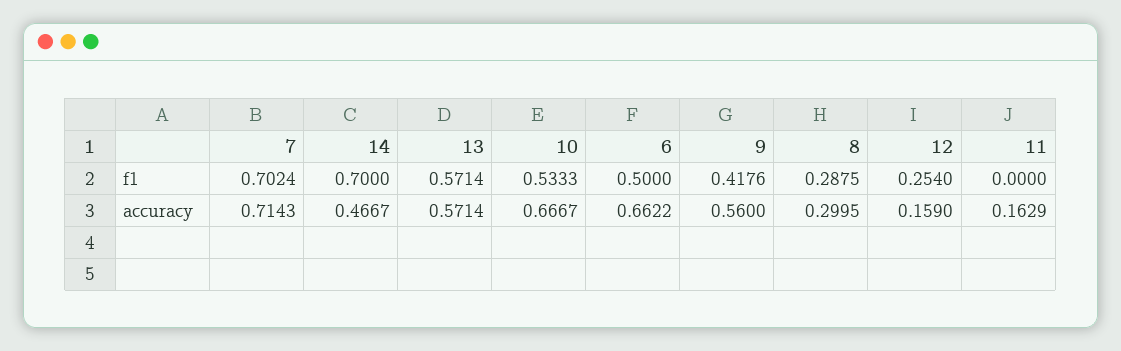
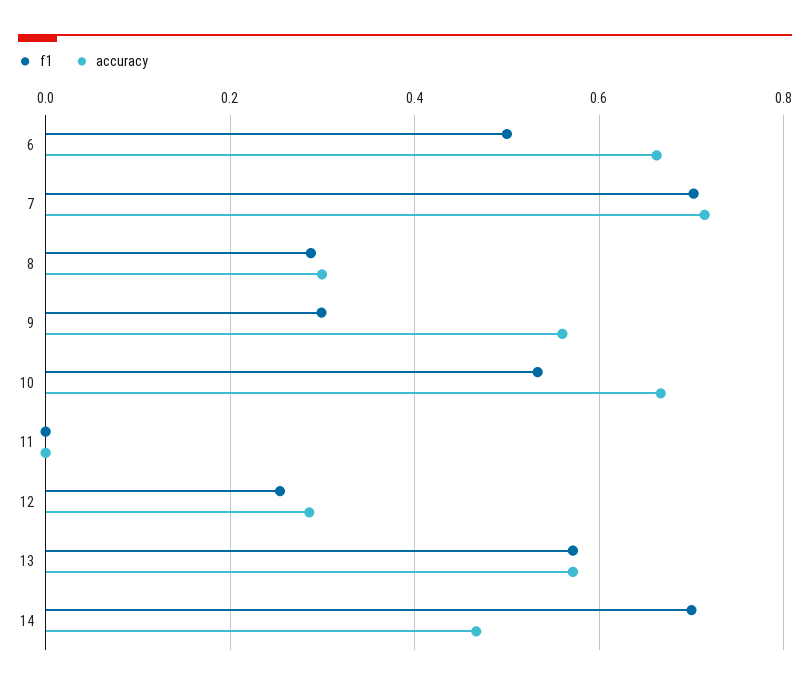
  {
    "f1": {
      "7": 0.7024,
      "14": 0.7,
      "13": 0.5714,
      "10": 0.5333,
      "6": 0.5,
-     "9": 0.4176,
+     "9": 0.3,
      "8": 0.2875,
      "12": 0.254,
      "11": 0
    },
    "accuracy": {
      "7": 0.7143,
      "14": 0.4667,
      "13": 0.5714,
      "10": 0.6667,
      "6": 0.6622,
      "9": 0.56,
      "8": 0.2995,
-     "12": 0.159,
+     "12": 0.28,
-     "11": 0.1629
+     "11": 0
    }
  }

